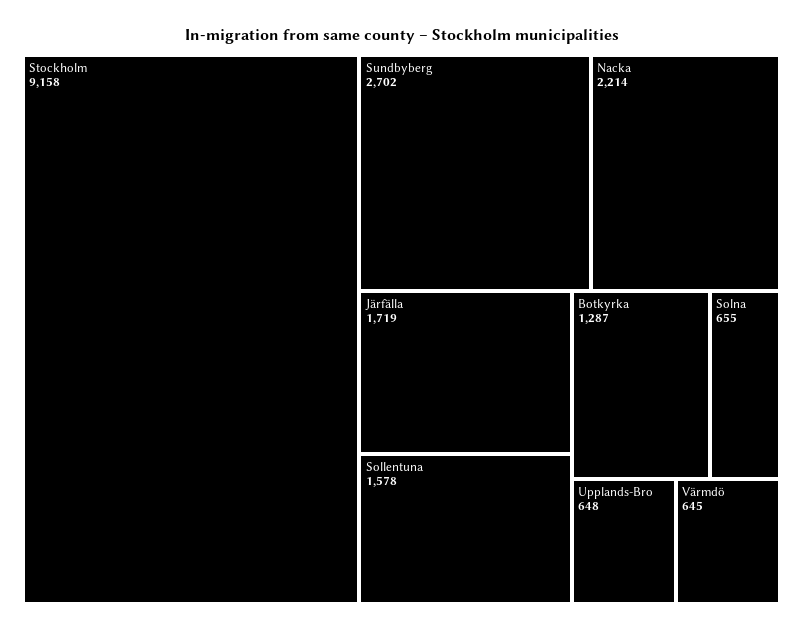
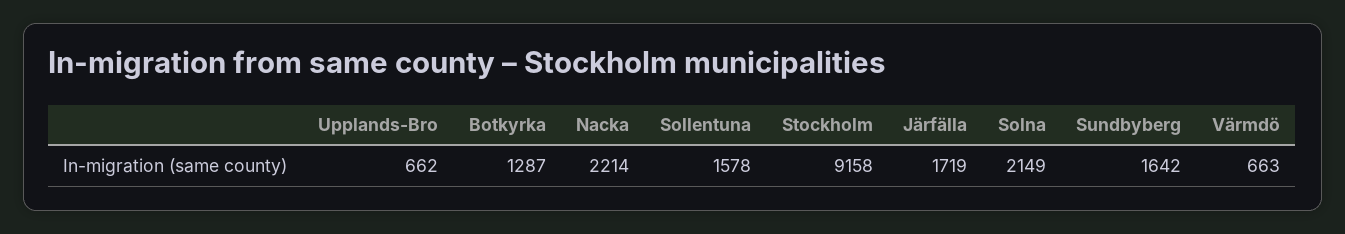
  {
    "Stockholm": 9158,
-   "Sundbyberg": 2702,
+   "Sundbyberg": 1642,
    "Nacka": 2214,
    "Järfälla": 1719,
    "Sollentuna": 1578,
    "Botkyrka": 1287,
-   "Solna": 655,
+   "Solna": 2149,
-   "Upplands-Bro": 648,
+   "Upplands-Bro": 662,
-   "Värmdö": 645
+   "Värmdö": 663
  }

